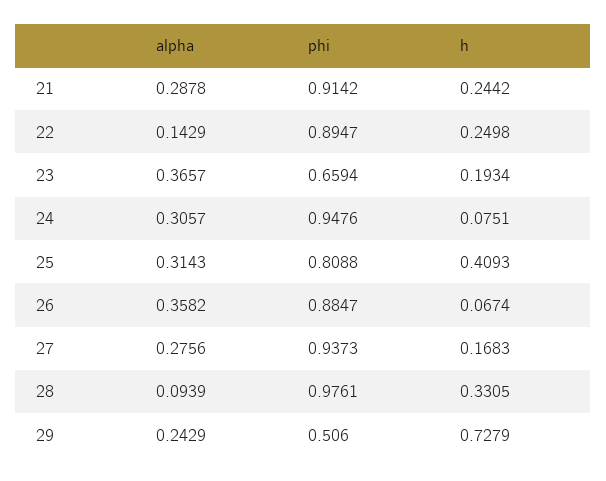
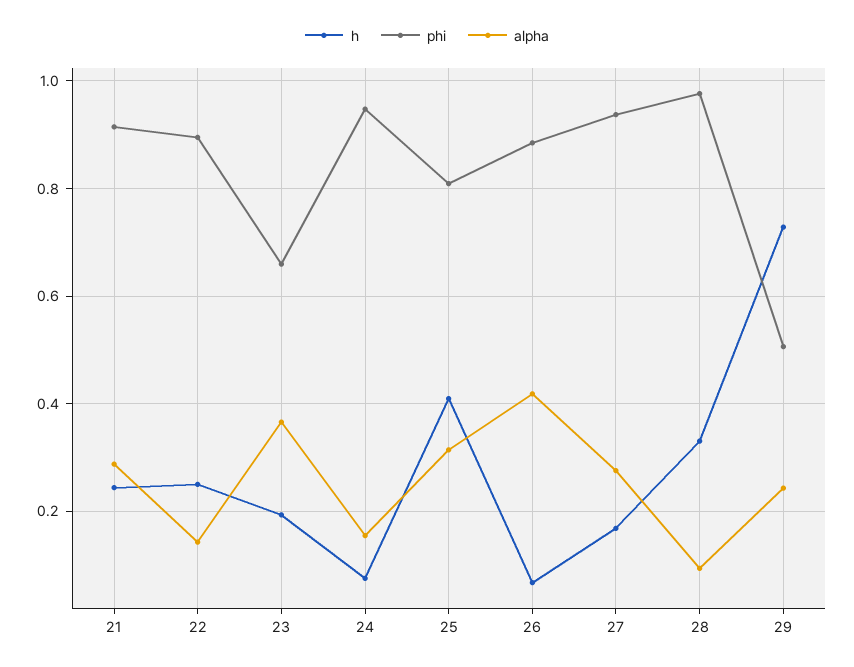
  {
    "alpha": {
      "21": 0.2878,
      "22": 0.1429,
      "23": 0.3657,
-     "24": 0.3057,
+     "24": 0.16,
      "25": 0.3143,
-     "26": 0.3582,
+     "26": 0.42,
      "27": 0.2756,
      "28": 0.0939,
      "29": 0.2429
    },
    "phi": {
      "21": 0.9142,
      "22": 0.8947,
      "23": 0.6594,
      "24": 0.9476,
      "25": 0.8088,
      "26": 0.8847,
      "27": 0.9373,
      "28": 0.9761,
      "29": 0.506
    },
    "h": {
      "21": 0.2442,
      "22": 0.2498,
      "23": 0.1934,
      "24": 0.0751,
      "25": 0.4093,
      "26": 0.0674,
      "27": 0.1683,
      "28": 0.3305,
      "29": 0.7279
    }
  }

